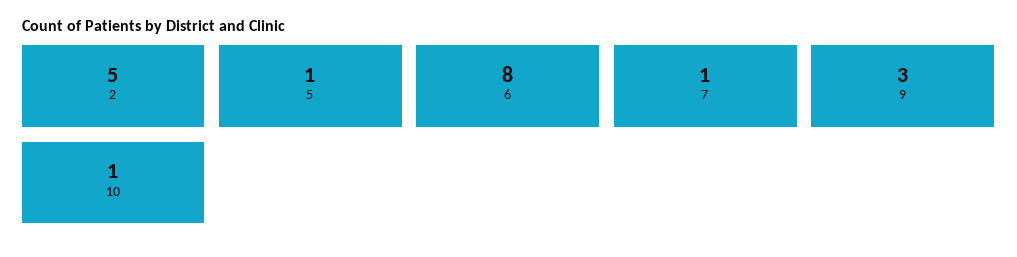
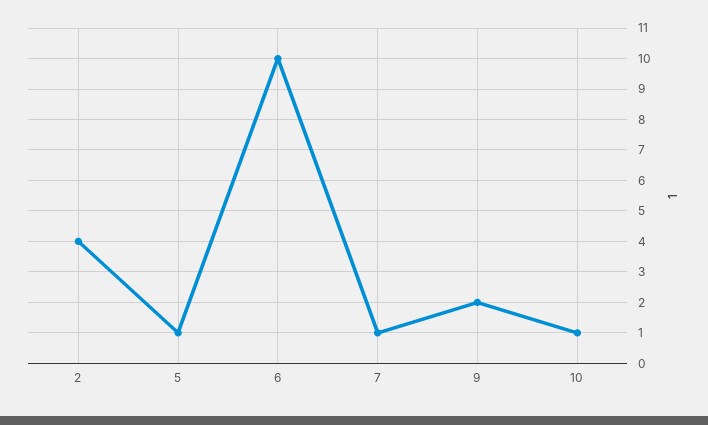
  {
-   "2": 5,
+   "2": 4,
    "5": 1,
-   "6": 8,
+   "6": 10,
    "7": 1,
-   "9": 3,
+   "9": 2,
    "10": 1
  }

